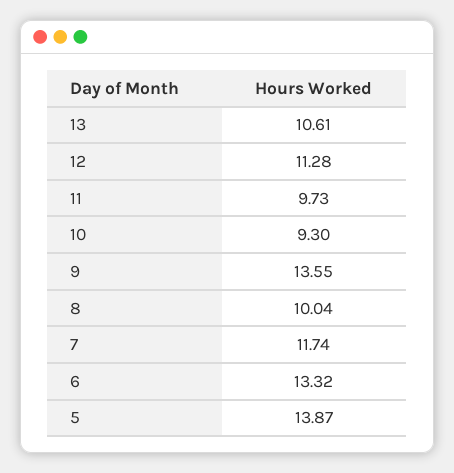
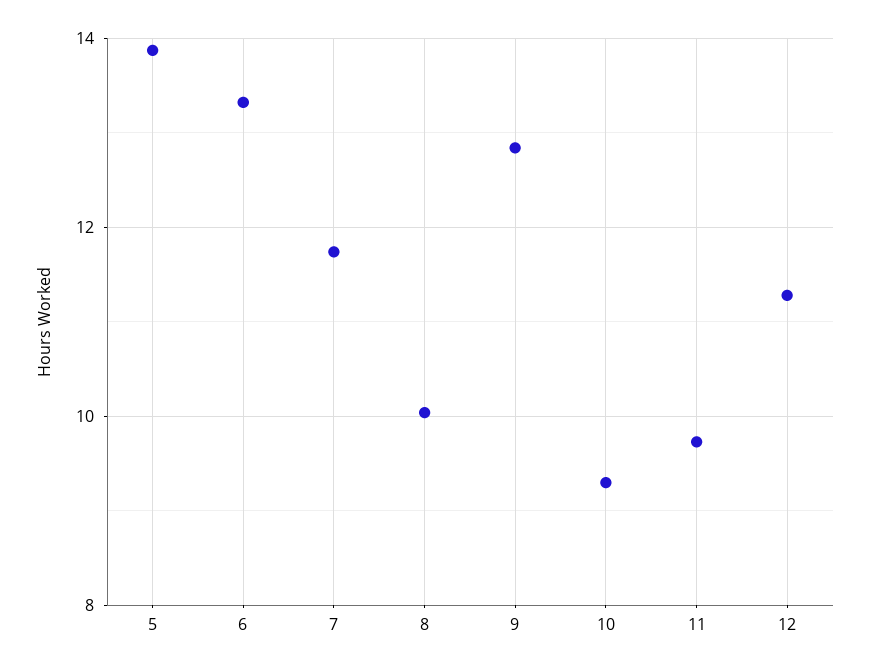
  {
-   "13": 10.61,
    "12": 11.28,
    "11": 9.73,
    "10": 9.3,
-   "9": 13.55,
+   "9": 12.8,
    "8": 10.04,
    "7": 11.74,
    "6": 13.32,
    "5": 13.87
  }

